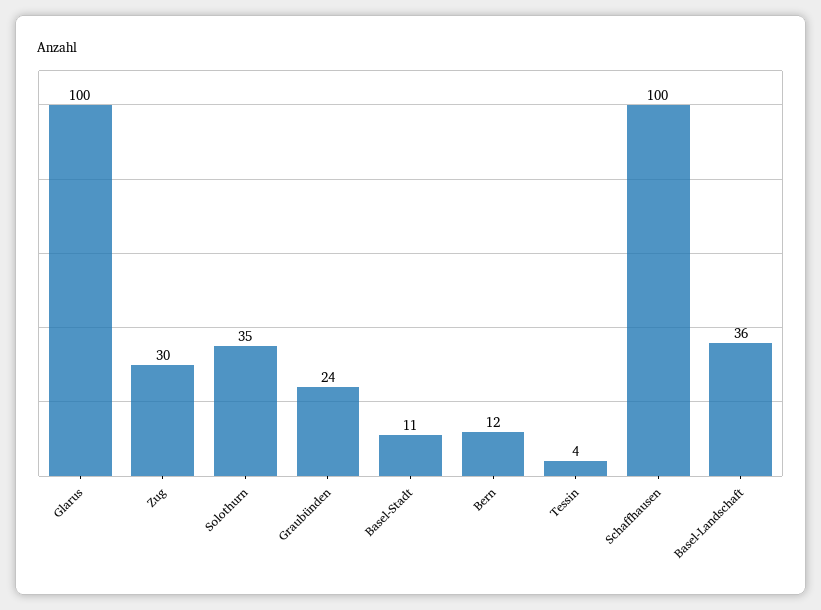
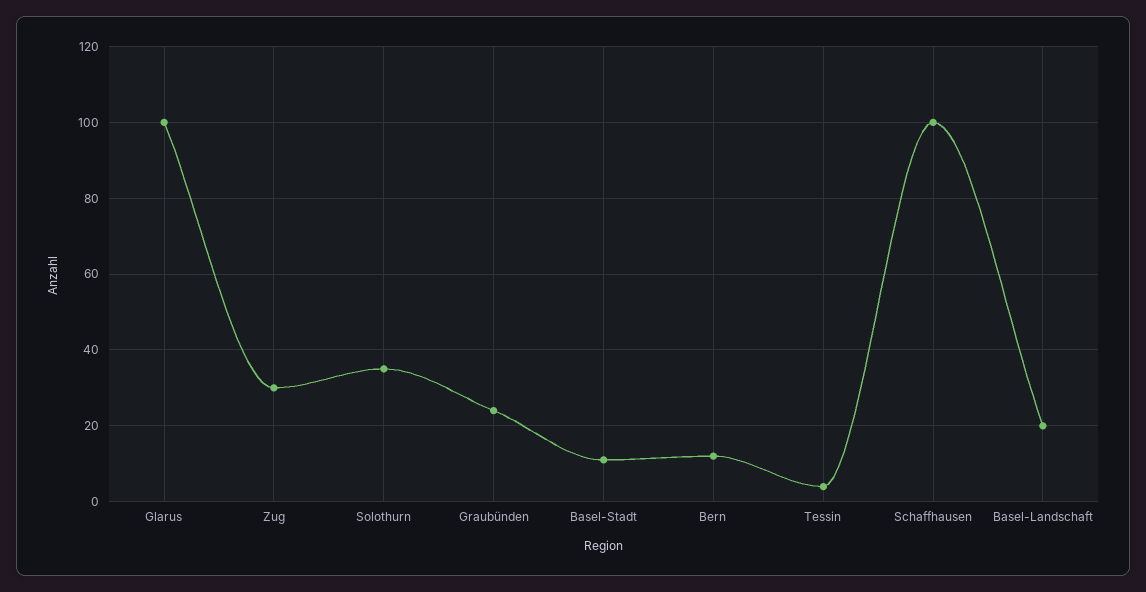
  {
    "Glarus": 100,
    "Zug": 30,
    "Solothurn": 35,
    "Graubünden": 24,
    "Basel-Stadt": 11,
    "Bern": 12,
    "Tessin": 4,
    "Schaffhausen": 100,
-   "Basel-Landschaft": 36
+   "Basel-Landschaft": 20
  }

